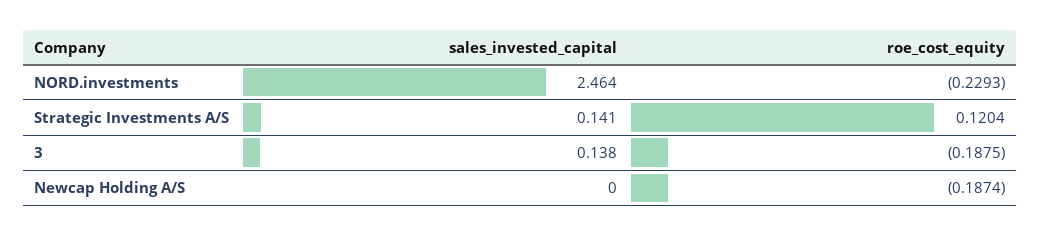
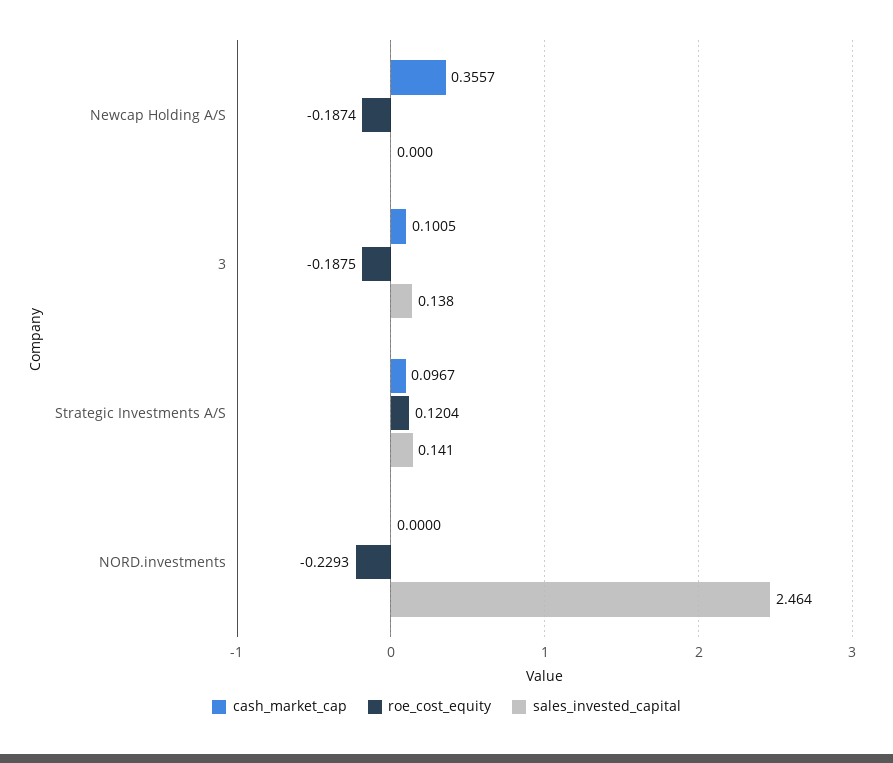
  {
    "sales_invested_capital": {
      "NORD.investments": 2.464,
      "Strategic Investments A/S": 0.141,
      "3": 0.138,
      "Newcap Holding A/S": 0
    },
    "roe_cost_equity": {
      "NORD.investments": -0.2293,
      "Strategic Investments A/S": 0.1204,
      "3": -0.1875,
      "Newcap Holding A/S": -0.1874
-   }
+   },
+   "cash_market_cap": {
+     "Newcap Holding A/S": 0.3557,
+     "3": 0.1005,
+     "Strategic Investments A/S": 0.0967,
+     "NORD.investments": 0
+   }
  }

